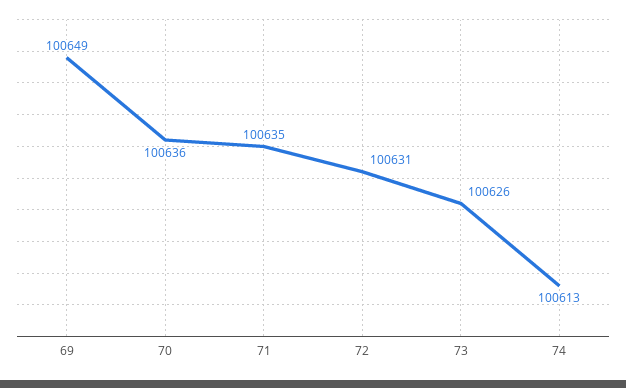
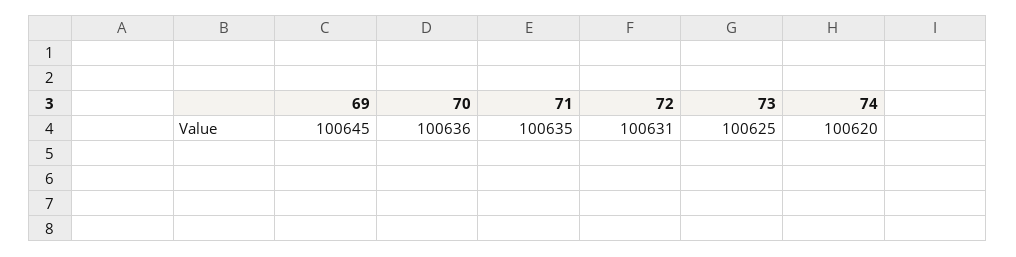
  {
-   "69": 100649,
+   "69": 100645,
    "70": 100636,
    "71": 100635,
    "72": 100631,
-   "73": 100626,
+   "73": 100625,
-   "74": 100613
+   "74": 100620
  }

